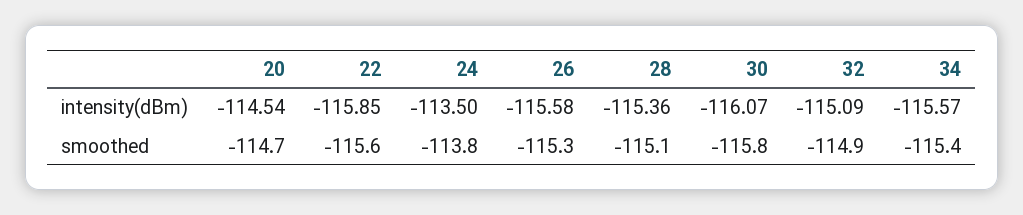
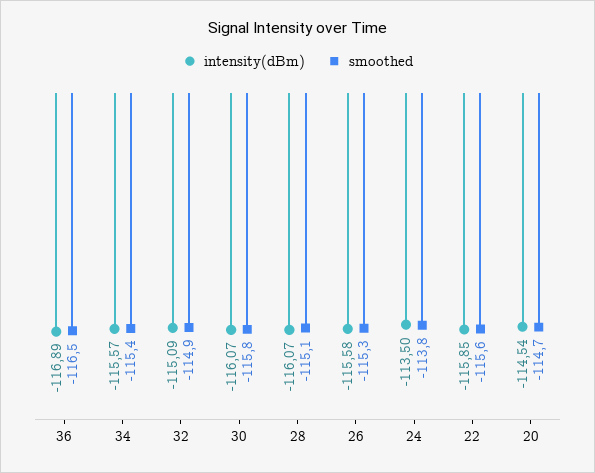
  {
    "intensity(dBm)": {
      "20": -114.54,
      "22": -115.85,
      "24": -113.5,
      "26": -115.58,
-     "28": -115.36,
+     "28": -116.07,
      "30": -116.07,
      "32": -115.09,
-     "34": -115.57
+     "34": -115.57,
+     "36": -116.89
    },
    "smoothed": {
      "20": -114.7,
      "22": -115.6,
      "24": -113.8,
      "26": -115.3,
      "28": -115.1,
      "30": -115.8,
      "32": -114.9,
-     "34": -115.4
+     "34": -115.4,
+     "36": -116.5
    }
  }

